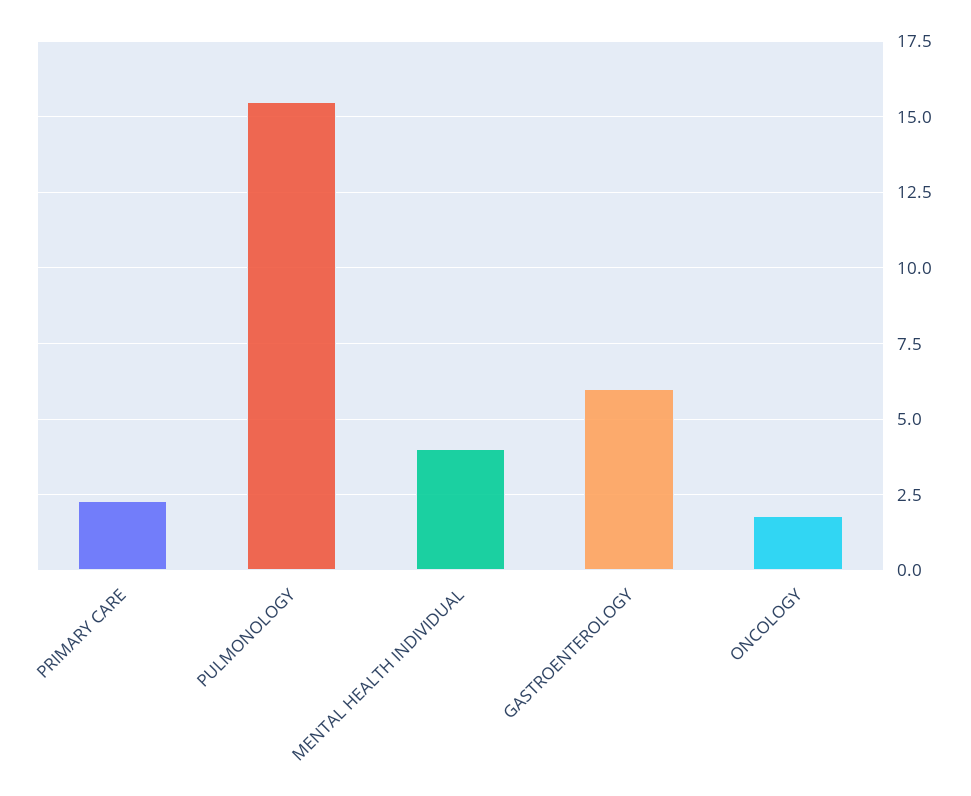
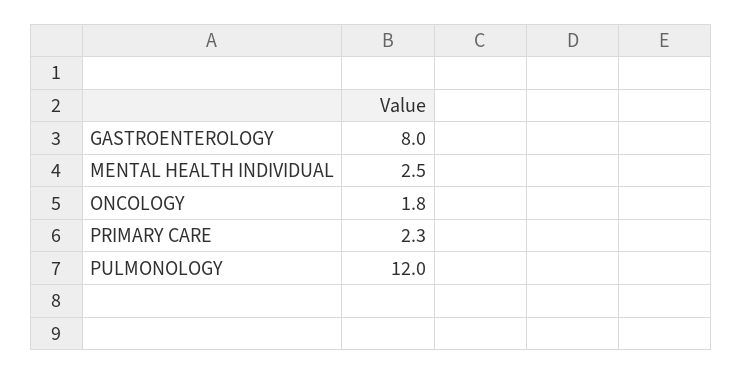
  {
    "PRIMARY CARE": 2.3,
-   "PULMONOLOGY": 15.5,
+   "PULMONOLOGY": 12,
-   "MENTAL HEALTH INDIVIDUAL": 4,
+   "MENTAL HEALTH INDIVIDUAL": 2.5,
-   "GASTROENTEROLOGY": 6,
+   "GASTROENTEROLOGY": 8,
    "ONCOLOGY": 1.8
  }

